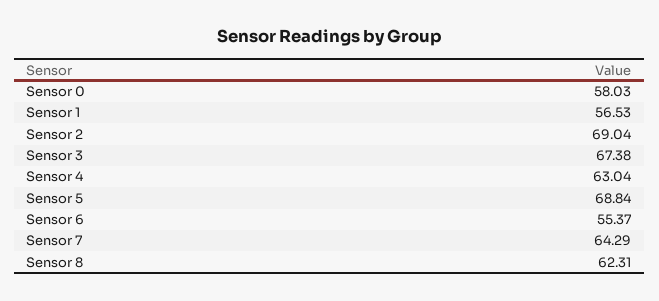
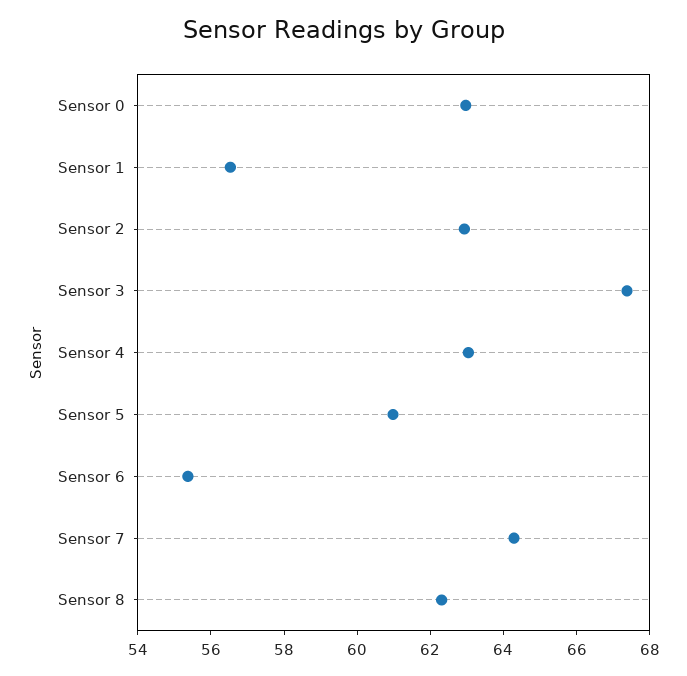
  {
-   "Sensor 0": 58.03,
+   "Sensor 0": 63,
    "Sensor 1": 56.53,
-   "Sensor 2": 69.04,
+   "Sensor 2": 63,
    "Sensor 3": 67.38,
    "Sensor 4": 63.04,
-   "Sensor 5": 68.84,
+   "Sensor 5": 61,
    "Sensor 6": 55.37,
    "Sensor 7": 64.29,
    "Sensor 8": 62.31
  }

